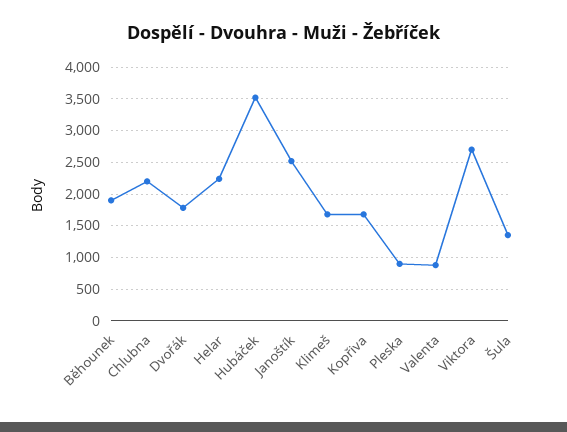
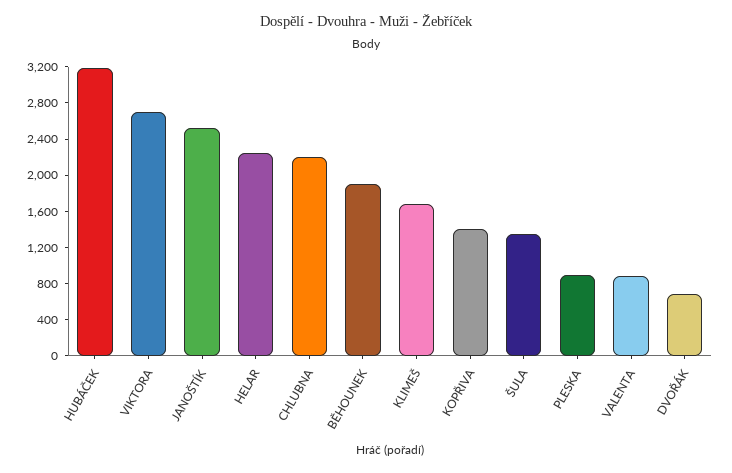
  {
    "Běhounek": 1900,
    "Chlubna": 2200,
-   "Dvořák": 1800,
+   "Dvořák": 700,
    "Helar": 2200,
-   "Hubáček": 3500,
+   "Hubáček": 3200,
    "Janoštík": 2500,
    "Klimeš": 1700,
-   "Kopřiva": 1700,
+   "Kopřiva": 1400,
    "Pleska": 900,
    "Valenta": 900,
    "Viktora": 2700,
    "Šula": 1400
  }

